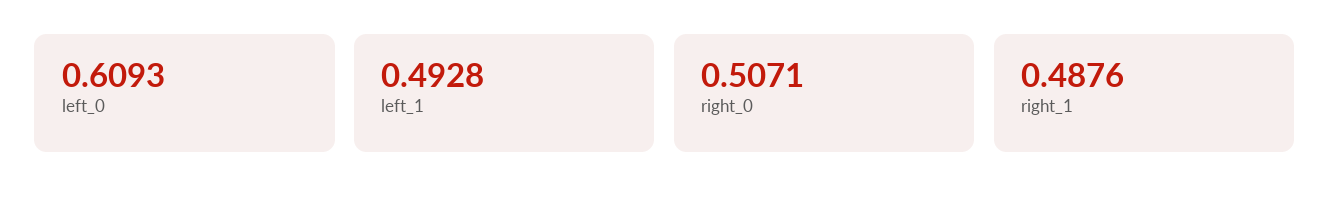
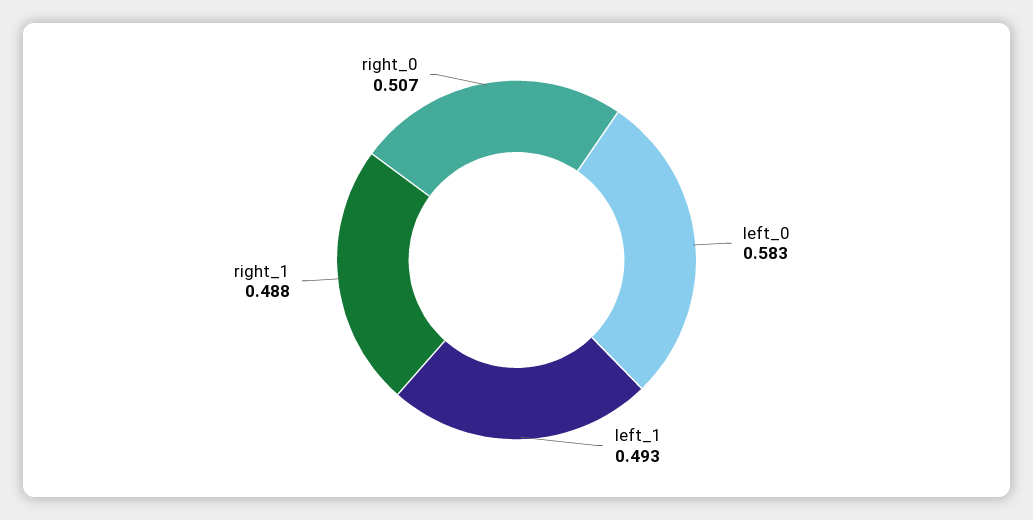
  {
-   "left_0": 0.6093,
+   "left_0": 0.583,
    "left_1": 0.4928,
    "right_0": 0.5071,
    "right_1": 0.4876
  }

